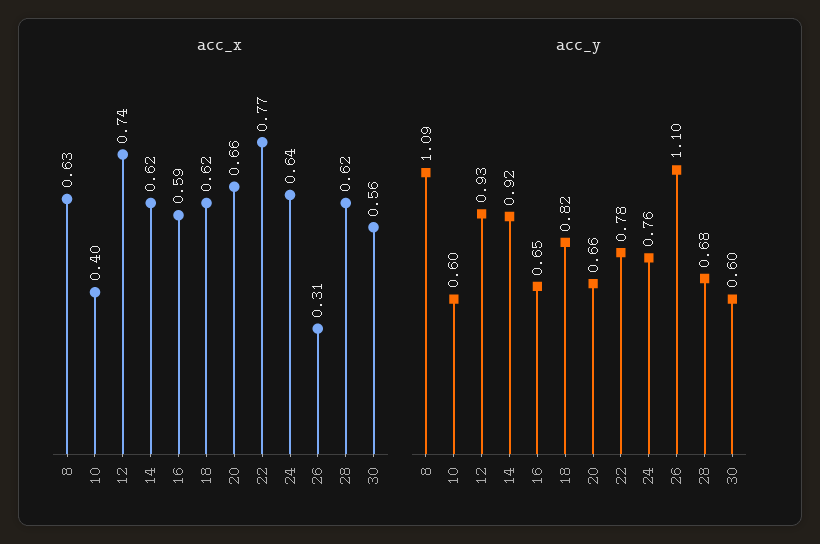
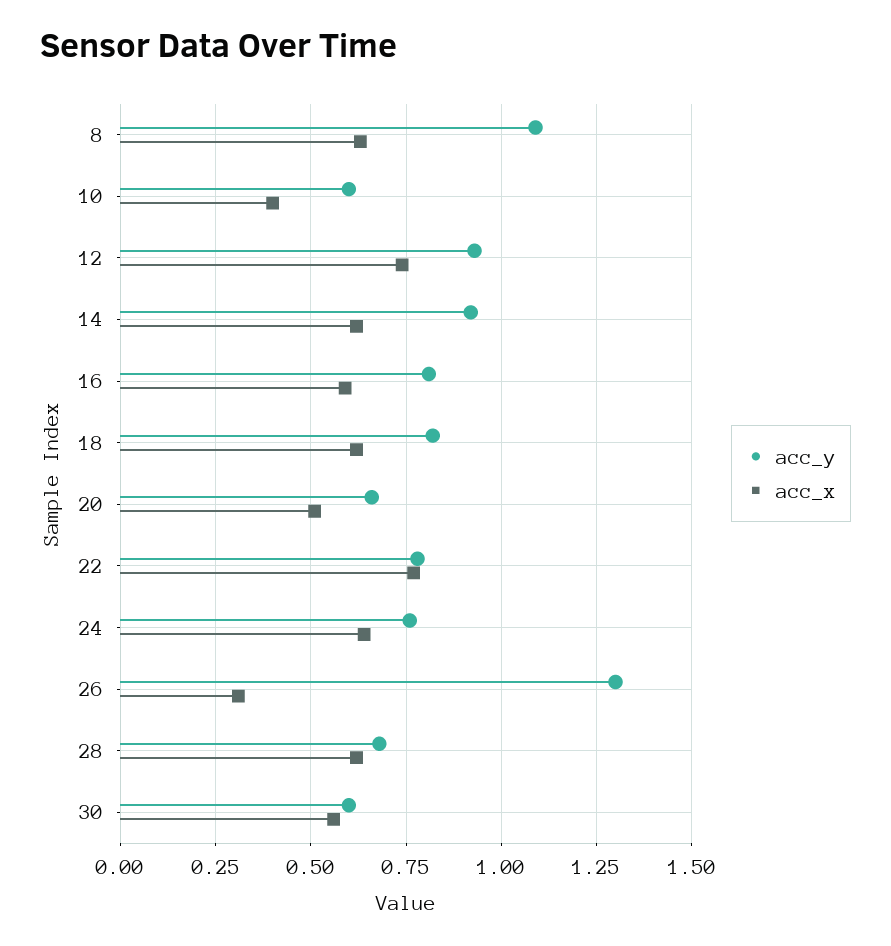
  {
    "acc_x": {
      "8": 0.63,
      "10": 0.4,
      "12": 0.74,
      "14": 0.62,
      "16": 0.59,
      "18": 0.62,
-     "20": 0.66,
+     "20": 0.5,
      "22": 0.77,
      "24": 0.64,
      "26": 0.31,
      "28": 0.62,
      "30": 0.56
    },
    "acc_y": {
      "8": 1.09,
      "10": 0.6,
      "12": 0.93,
      "14": 0.92,
-     "16": 0.65,
+     "16": 0.8,
      "18": 0.82,
      "20": 0.66,
      "22": 0.78,
      "24": 0.76,
-     "26": 1.1,
+     "26": 1.3,
      "28": 0.68,
      "30": 0.6
    }
  }

